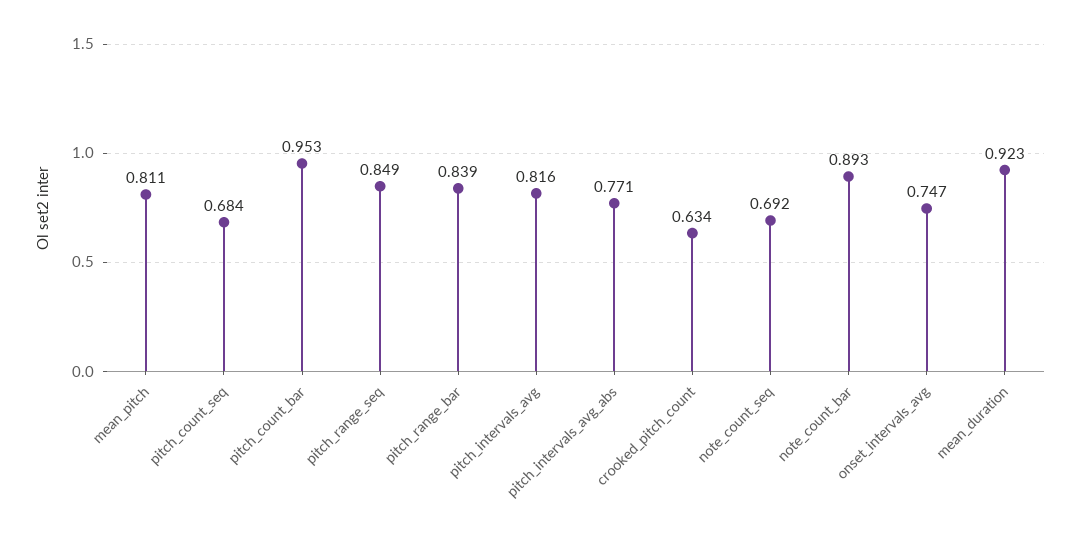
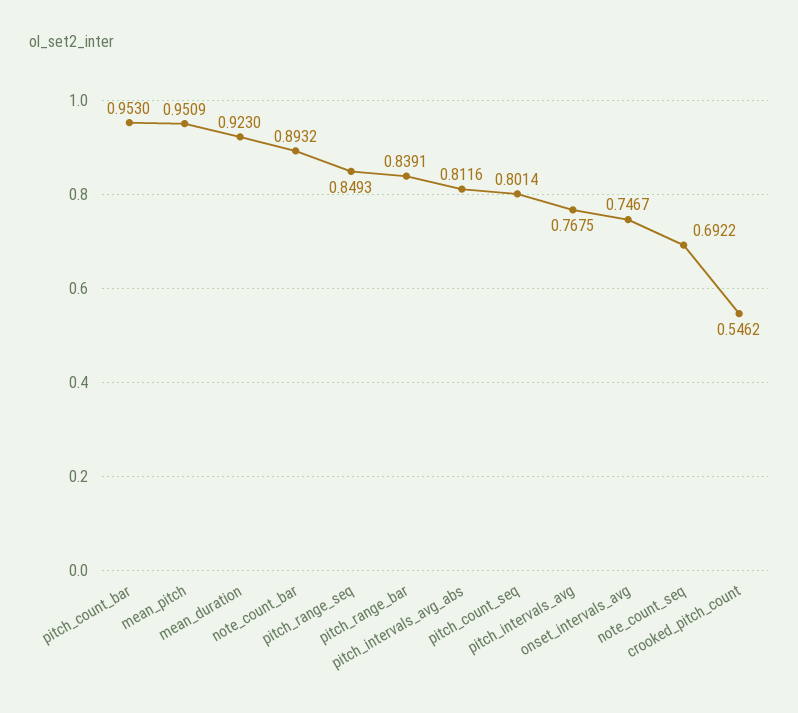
  {
-   "mean_pitch": 0.811,
+   "mean_pitch": 0.9509,
-   "pitch_count_seq": 0.684,
+   "pitch_count_seq": 0.8014,
    "pitch_count_bar": 0.953,
    "pitch_range_seq": 0.8493,
    "pitch_range_bar": 0.8391,
-   "pitch_intervals_avg": 0.816,
+   "pitch_intervals_avg": 0.7675,
-   "pitch_intervals_avg_abs": 0.771,
+   "pitch_intervals_avg_abs": 0.8116,
-   "crooked_pitch_count": 0.634,
+   "crooked_pitch_count": 0.5462,
    "note_count_seq": 0.6922,
    "note_count_bar": 0.8932,
    "onset_intervals_avg": 0.7467,
    "mean_duration": 0.923
  }

